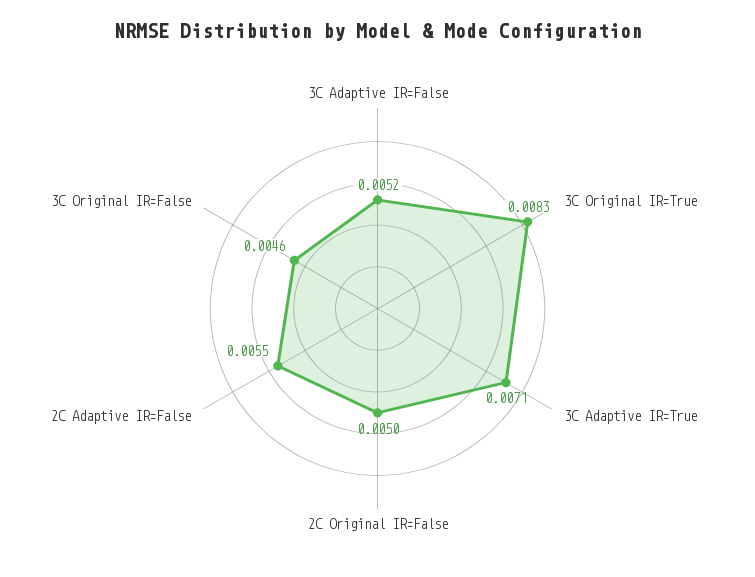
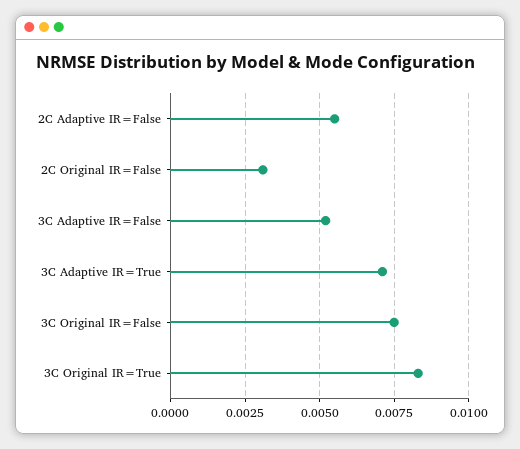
  {
    "3C Adaptive IR=False": 0.0052,
    "3C Original IR=True": 0.0083,
    "3C Adaptive IR=True": 0.0071,
-   "2C Original IR=False": 0.005,
+   "2C Original IR=False": 0.003,
    "2C Adaptive IR=False": 0.0055,
-   "3C Original IR=False": 0.0046
+   "3C Original IR=False": 0.0075
  }

